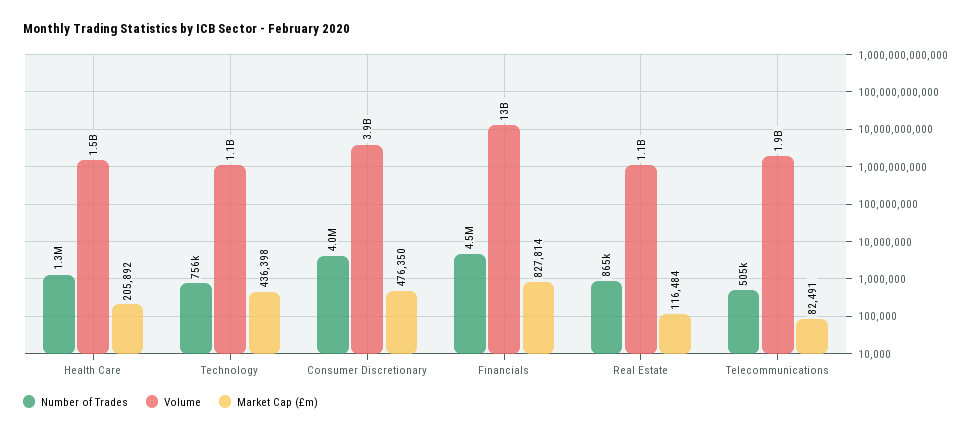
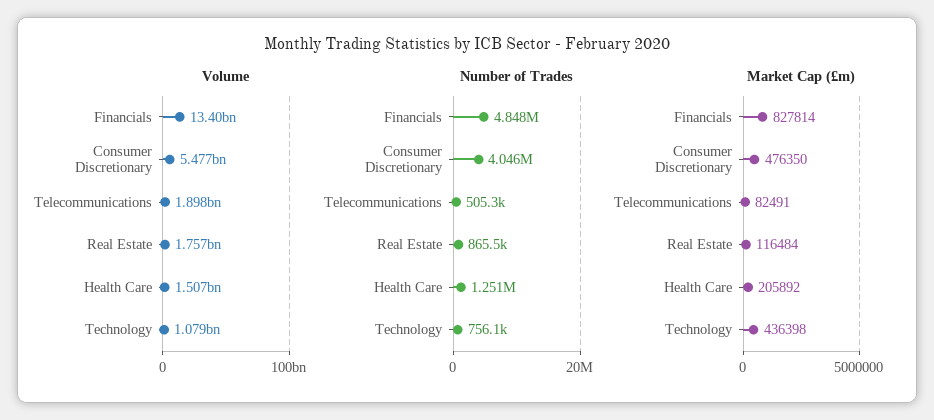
  {
    "Number of Trades": {
      "Health Care": 1251000,
      "Technology": 756100,
      "Consumer Discretionary": 4046000,
-     "Financials": 4500000,
+     "Financials": 4848000,
      "Real Estate": 865500,
      "Telecommunications": 505300
    },
    "Volume": {
      "Health Care": 1507000000,
      "Technology": 1079000000,
-     "Consumer Discretionary": 3900000000,
+     "Consumer Discretionary": 5477000000,
      "Financials": 13400000000,
-     "Real Estate": 1100000000,
+     "Real Estate": 1757000000,
      "Telecommunications": 1898000000
    },
    "Market Cap (£m)": {
      "Health Care": 205892,
      "Technology": 436398,
      "Consumer Discretionary": 476350,
      "Financials": 827814,
      "Real Estate": 116484,
      "Telecommunications": 82491
    }
  }

